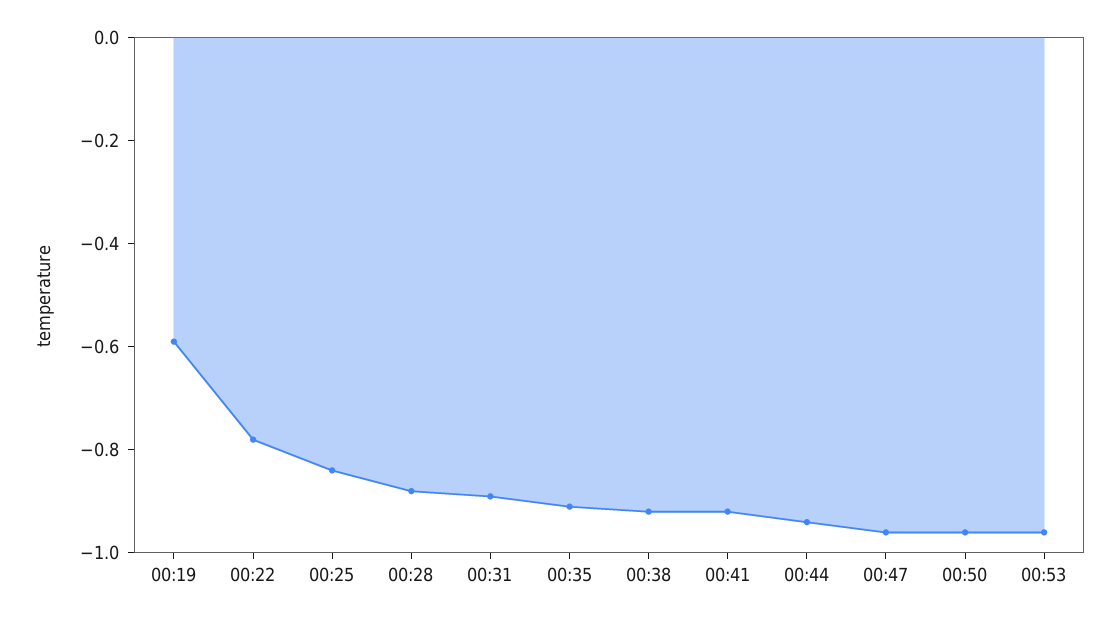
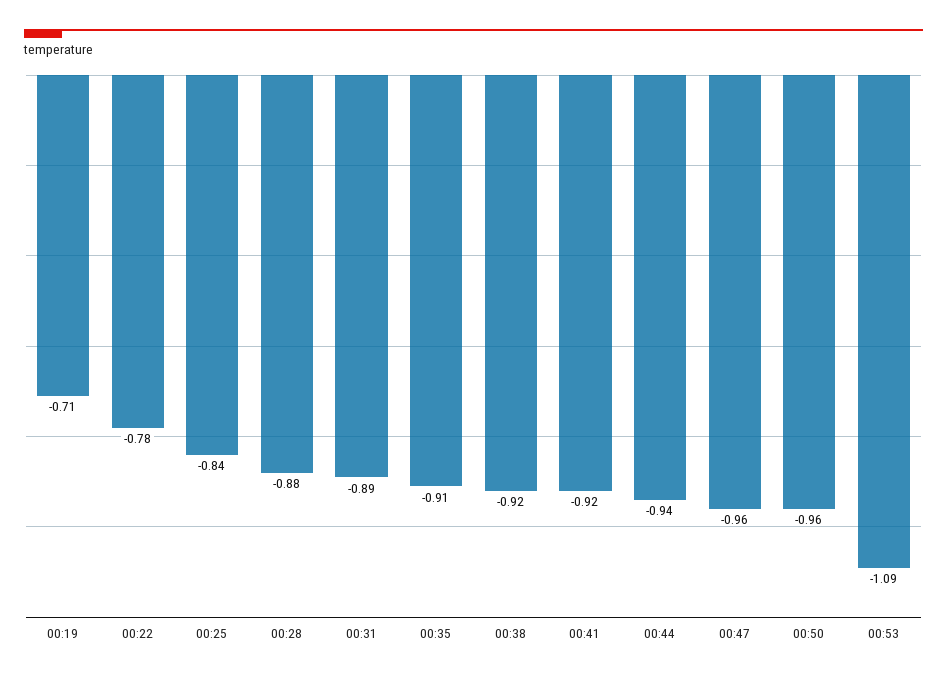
  {
-   "00:19": -0.6,
+   "00:19": -0.71,
    "00:22": -0.78,
    "00:25": -0.84,
    "00:28": -0.88,
    "00:31": -0.89,
    "00:35": -0.91,
    "00:38": -0.92,
    "00:41": -0.92,
    "00:44": -0.94,
    "00:47": -0.96,
    "00:50": -0.96,
-   "00:53": -0.95
+   "00:53": -1.09
  }

